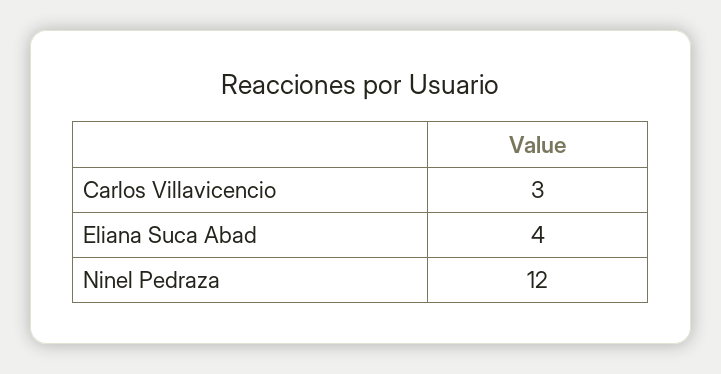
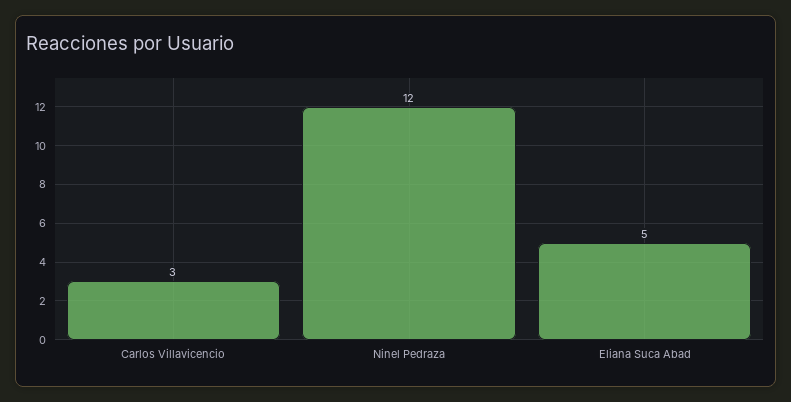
  {
    "Carlos Villavicencio": 3,
-   "Eliana Suca Abad": 4,
+   "Eliana Suca Abad": 5,
    "Ninel Pedraza": 12
  }

